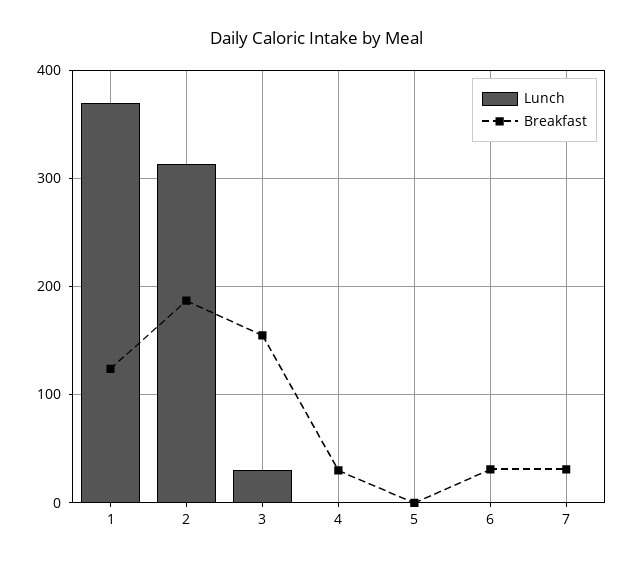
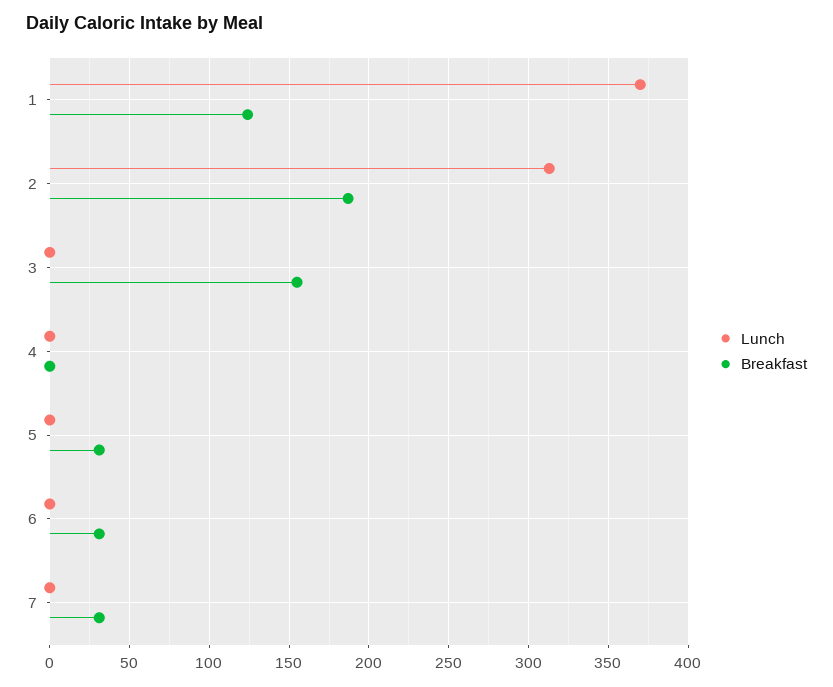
  {
    "Lunch": {
      "1": 370,
      "2": 315,
-     "3": 30,
+     "3": 0,
      "4": 0,
      "5": 0,
      "6": 0,
      "7": 0
    },
    "Breakfast": {
      "1": 125,
      "2": 185,
      "3": 155,
-     "4": 30,
+     "4": 0,
-     "5": 0,
+     "5": 30,
      "6": 30,
      "7": 30
    }
  }

